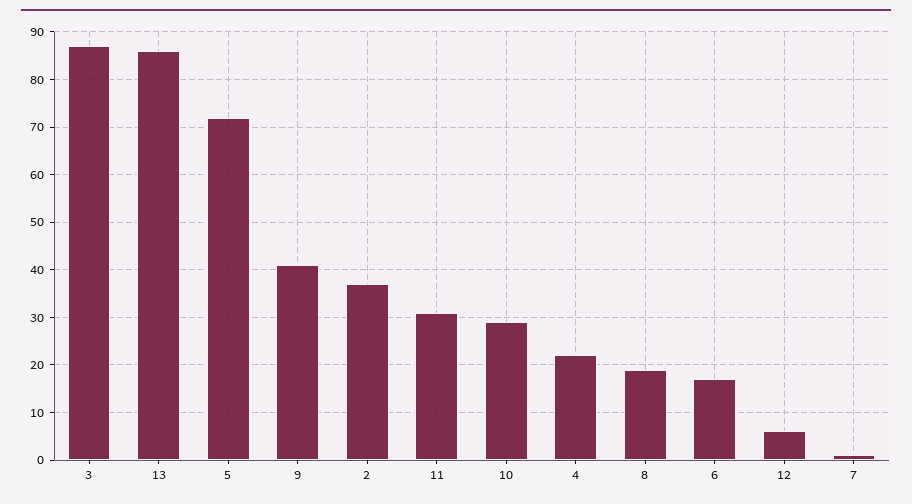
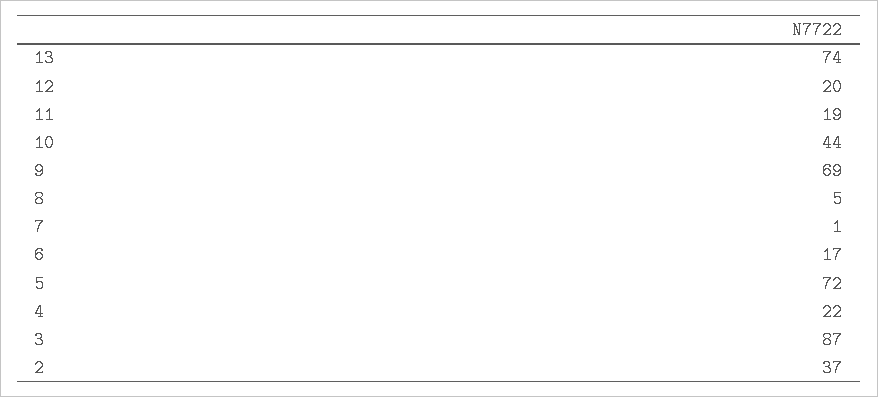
  {
    "3": 87,
-   "13": 85,
+   "13": 74,
    "5": 72,
-   "9": 40,
+   "9": 69,
    "2": 37,
-   "11": 30,
+   "11": 19,
-   "10": 30,
+   "10": 44,
    "4": 22,
-   "8": 20,
+   "8": 5,
    "6": 17,
-   "12": 5,
+   "12": 20,
    "7": 1
  }

